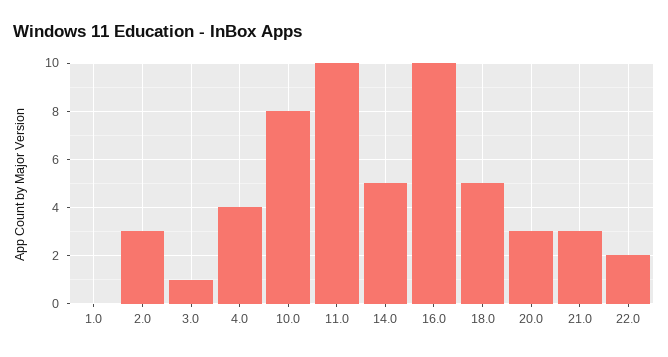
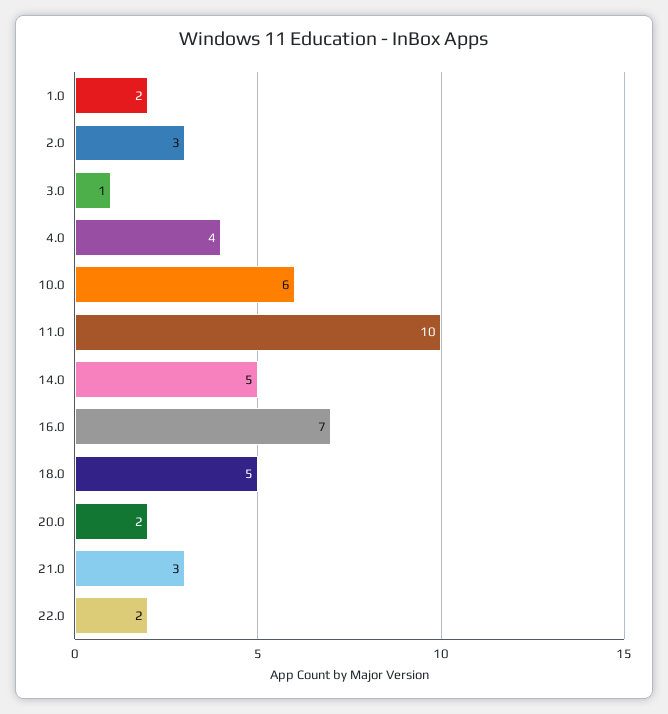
  {
-   "1.0": 0,
+   "1.0": 2,
    "2.0": 3,
    "3.0": 1,
    "4.0": 4,
-   "10.0": 8,
+   "10.0": 6,
    "11.0": 10,
    "14.0": 5,
-   "16.0": 10,
+   "16.0": 7,
    "18.0": 5,
-   "20.0": 3,
+   "20.0": 2,
    "21.0": 3,
    "22.0": 2
  }

